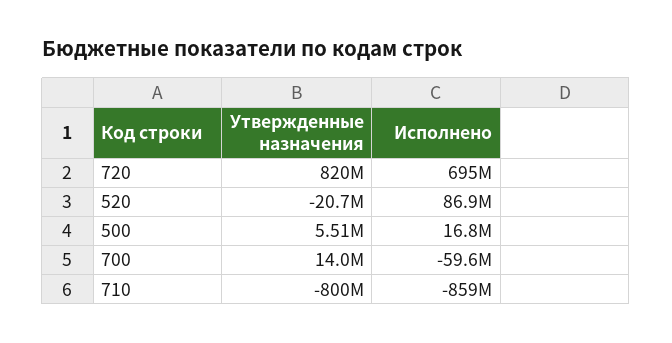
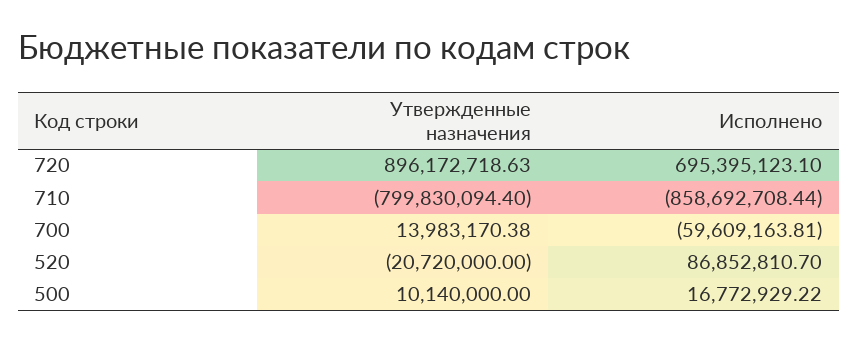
  {
    "Утвержденные назначения": {
-     "720": 820000000,
+     "720": 896172718.63,
      "520": -20720000,
-     "500": 5510000,
+     "500": 10140000,
      "700": 13983170.38,
      "710": -799830094.4
    },
    "Исполнено": {
      "720": 695395123.1,
      "520": 86852810.7,
      "500": 16772929.22,
      "700": -59609163.81,
      "710": -858692708.44
    }
  }

